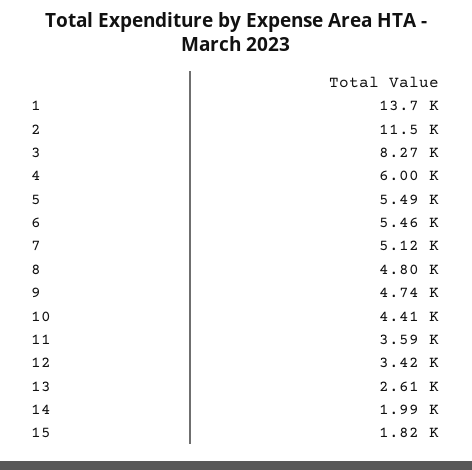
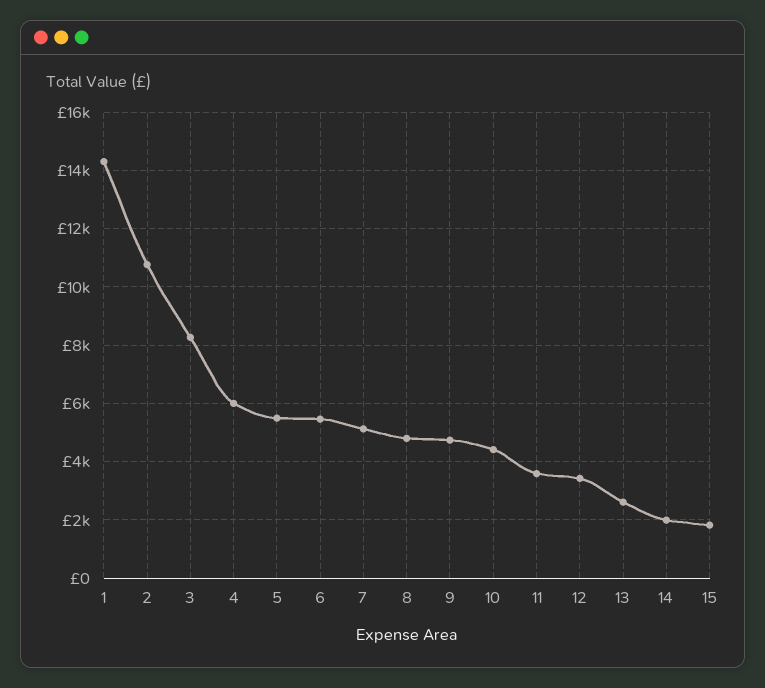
  {
-   "1": 13700,
+   "1": 14250,
-   "2": 11500,
+   "2": 10750,
    "3": 8270,
    "4": 6000,
    "5": 5490,
    "6": 5460,
    "7": 5120,
    "8": 4800,
    "9": 4740,
    "10": 4410,
    "11": 3590,
    "12": 3420,
    "13": 2610,
    "14": 1990,
    "15": 1820
  }

